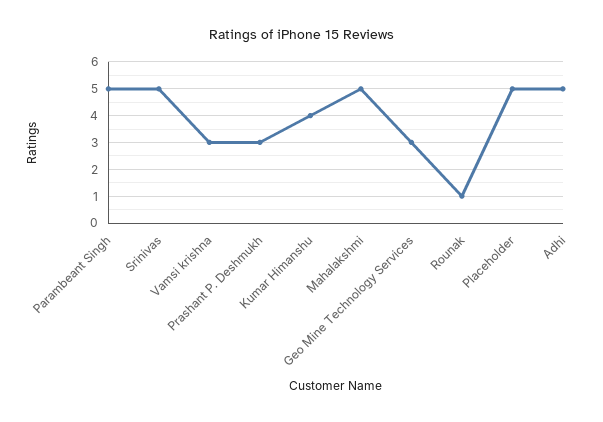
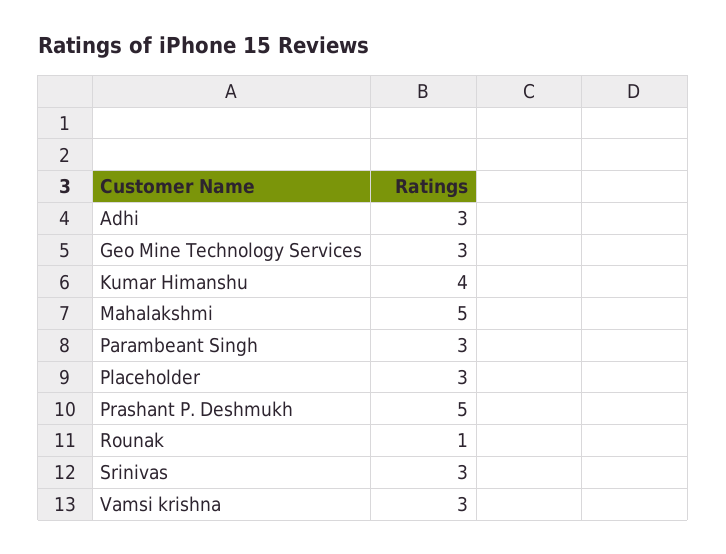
  {
-   "Parambeant Singh": 5,
+   "Parambeant Singh": 3,
-   "Srinivas": 5,
+   "Srinivas": 3,
    "Vamsi krishna": 3,
-   "Prashant P. Deshmukh": 3,
+   "Prashant P. Deshmukh": 5,
    "Kumar Himanshu": 4,
    "Mahalakshmi": 5,
    "Geo Mine Technology Services": 3,
    "Rounak": 1,
-   "Placeholder": 5,
+   "Placeholder": 3,
-   "Adhi": 5
+   "Adhi": 3
  }

